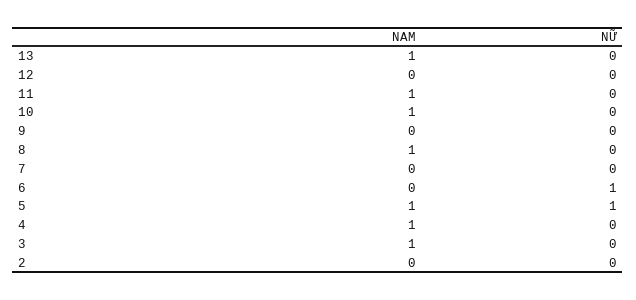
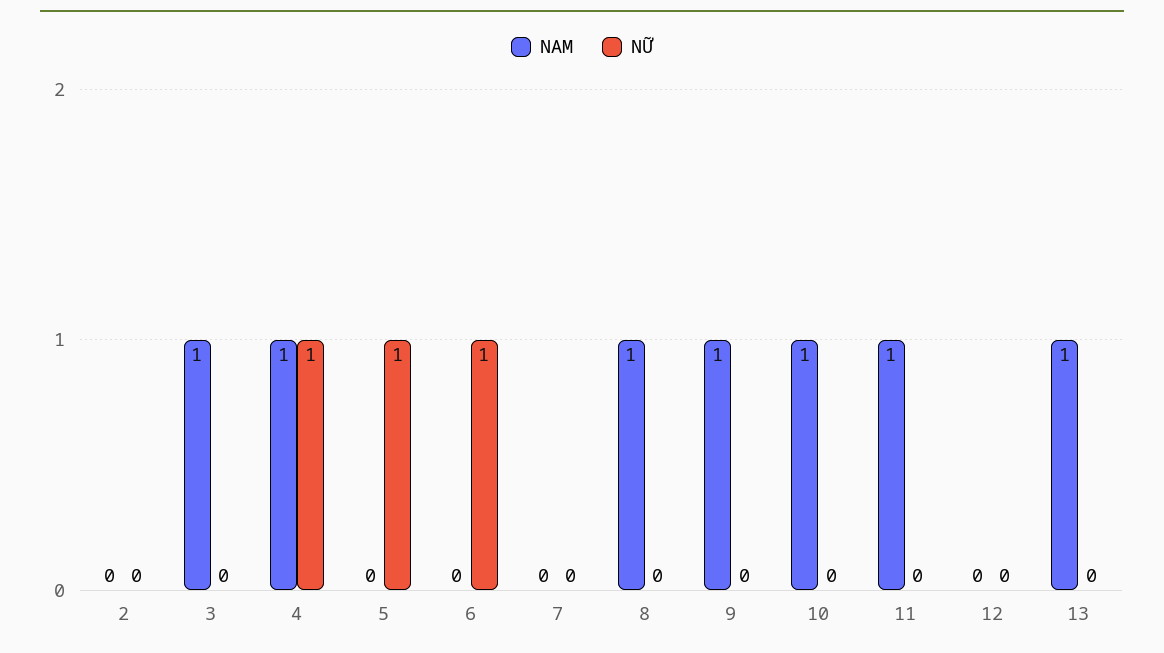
  {
    "NAM": {
      "13": 1,
      "12": 0,
      "11": 1,
      "10": 1,
-     "9": 0,
+     "9": 1,
      "8": 1,
      "7": 0,
      "6": 0,
-     "5": 1,
+     "5": 0,
      "4": 1,
      "3": 1,
      "2": 0
    },
    "NỮ": {
      "13": 0,
      "12": 0,
      "11": 0,
      "10": 0,
      "9": 0,
      "8": 0,
      "7": 0,
      "6": 1,
      "5": 1,
-     "4": 0,
+     "4": 1,
      "3": 0,
      "2": 0
    }
  }

